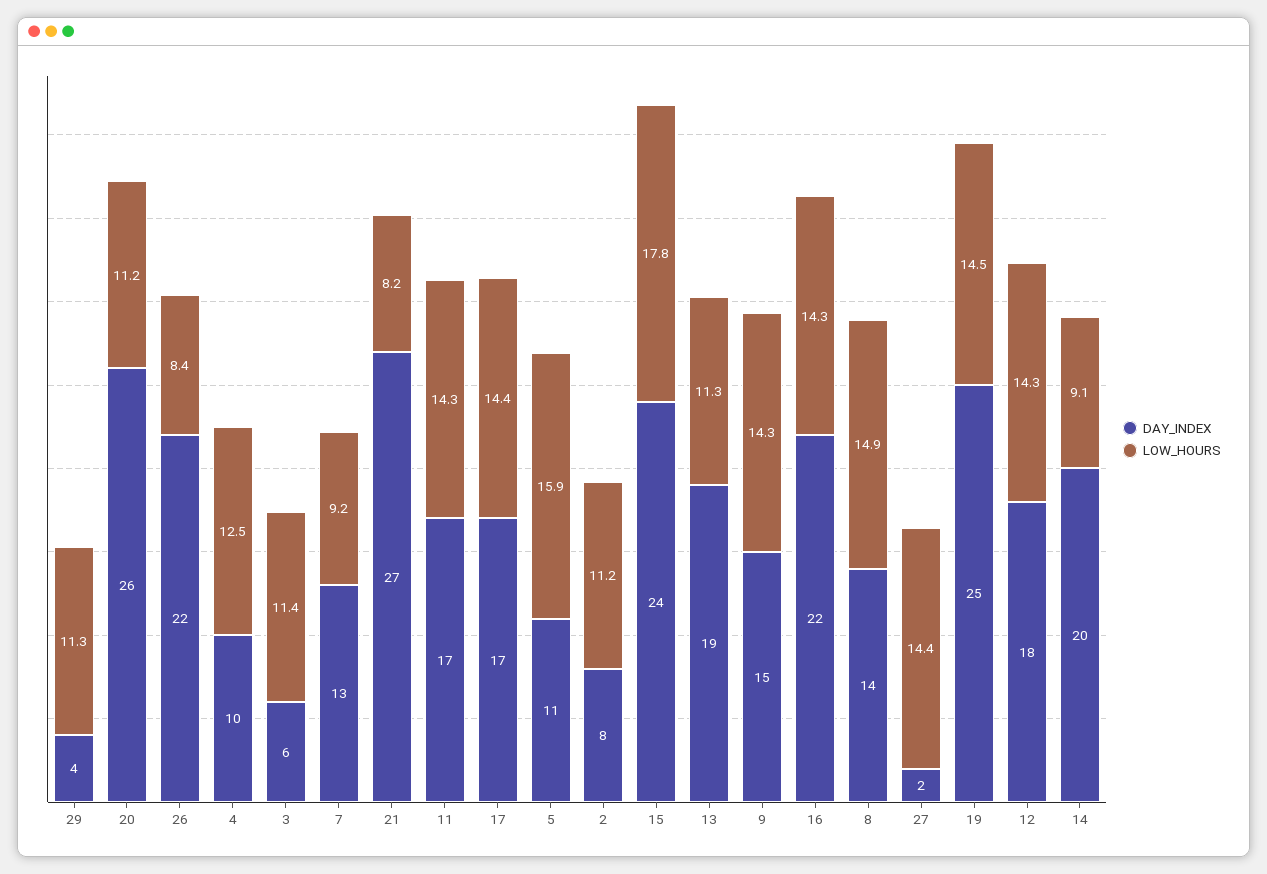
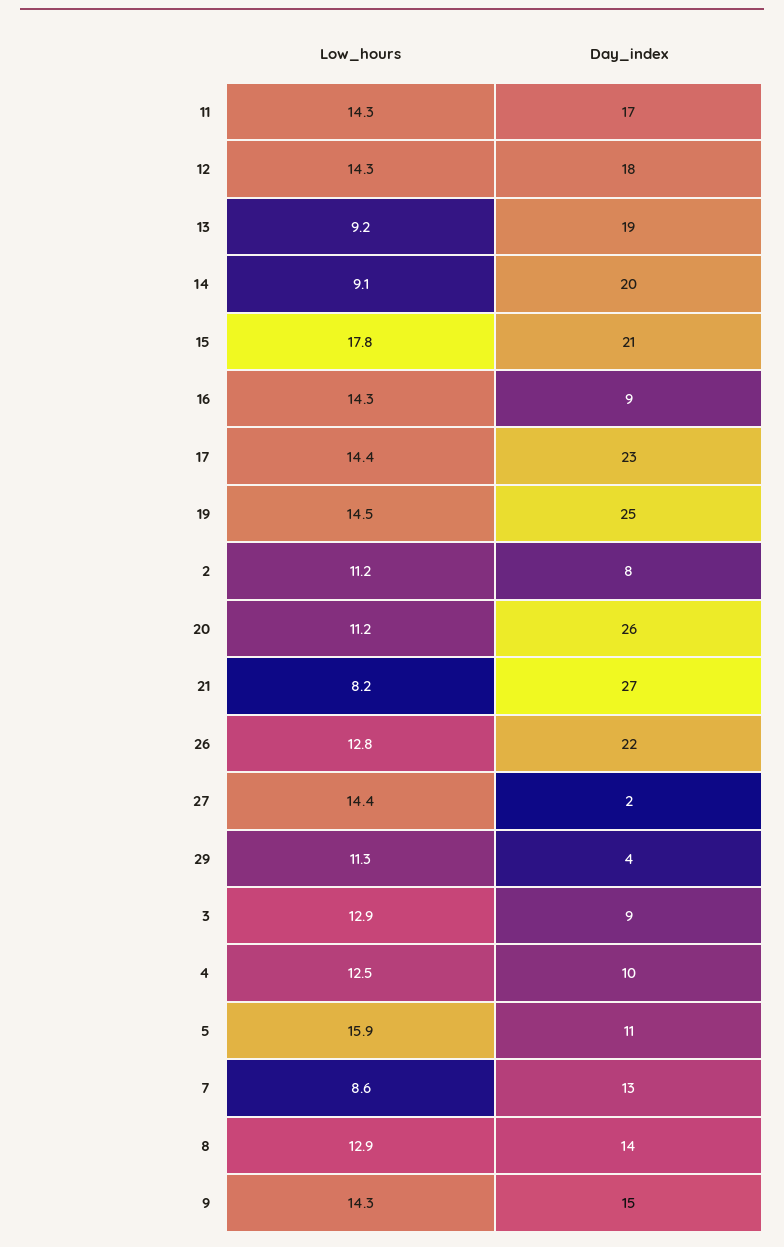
  {
    "DAY_INDEX": {
      "29": 4,
      "20": 26,
      "26": 22,
      "4": 10,
-     "3": 6,
+     "3": 9,
      "7": 13,
      "21": 27,
      "11": 17,
-     "17": 17,
+     "17": 23,
      "5": 11,
      "2": 8,
-     "15": 24,
+     "15": 21,
      "13": 19,
      "9": 15,
-     "16": 22,
+     "16": 9,
      "8": 14,
      "27": 2,
      "19": 25,
      "12": 18,
      "14": 20
    },
    "LOW_HOURS": {
      "29": 11.3,
      "20": 11.2,
-     "26": 8.4,
+     "26": 12.8,
      "4": 12.5,
-     "3": 11.4,
+     "3": 12.9,
-     "7": 9.2,
+     "7": 8.6,
      "21": 8.2,
      "11": 14.3,
      "17": 14.4,
      "5": 15.9,
      "2": 11.2,
      "15": 17.8,
-     "13": 11.3,
+     "13": 9.2,
      "9": 14.3,
      "16": 14.3,
-     "8": 14.9,
+     "8": 12.9,
      "27": 14.4,
      "19": 14.5,
      "12": 14.3,
      "14": 9.1
    }
  }

